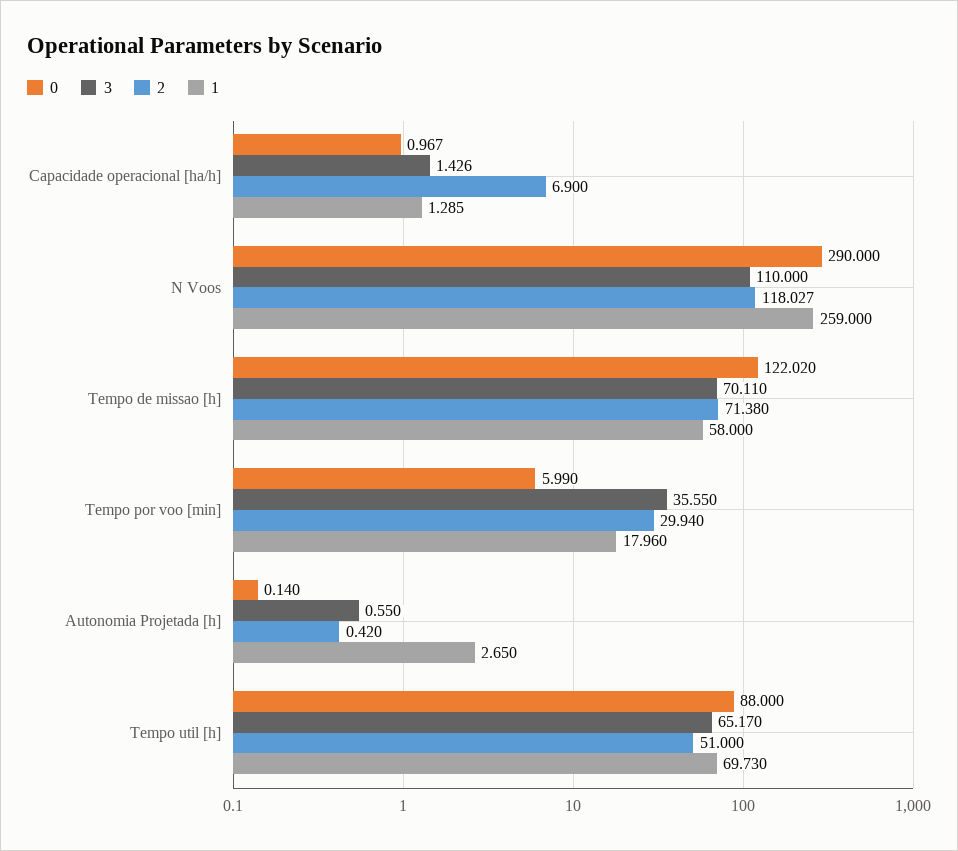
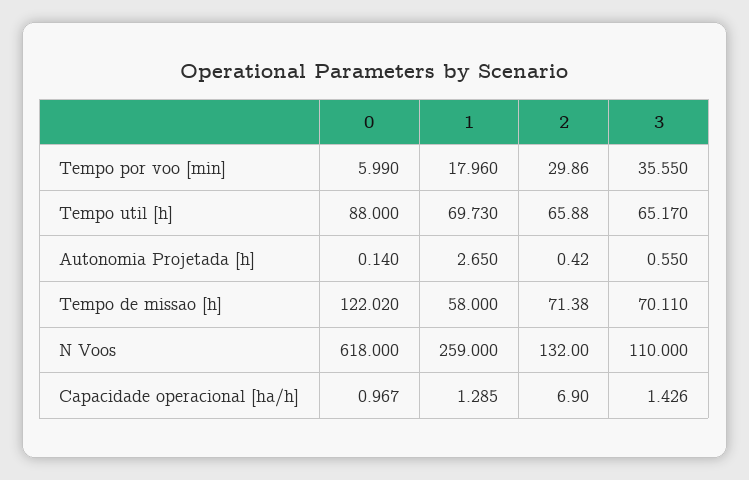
  {
    "0": {
      "Capacidade operacional [ha/h]": 0.967,
-     "N Voos": 290,
+     "N Voos": 618,
      "Tempo de missao [h]": 122.02,
      "Tempo por voo [min]": 5.99,
      "Autonomia Projetada [h]": 0.14,
      "Tempo util [h]": 88
    },
    "3": {
      "Capacidade operacional [ha/h]": 1.426,
      "N Voos": 110,
      "Tempo de missao [h]": 70.11,
      "Tempo por voo [min]": 35.55,
      "Autonomia Projetada [h]": 0.55,
      "Tempo util [h]": 65.17
    },
    "2": {
      "Capacidade operacional [ha/h]": 6.9,
-     "N Voos": 118.027,
+     "N Voos": 132,
      "Tempo de missao [h]": 71.38,
-     "Tempo por voo [min]": 29.94,
+     "Tempo por voo [min]": 29.86,
      "Autonomia Projetada [h]": 0.42,
-     "Tempo util [h]": 51
+     "Tempo util [h]": 65.88
    },
    "1": {
      "Capacidade operacional [ha/h]": 1.285,
      "N Voos": 259,
      "Tempo de missao [h]": 58,
      "Tempo por voo [min]": 17.96,
      "Autonomia Projetada [h]": 2.65,
      "Tempo util [h]": 69.73
    }
  }

